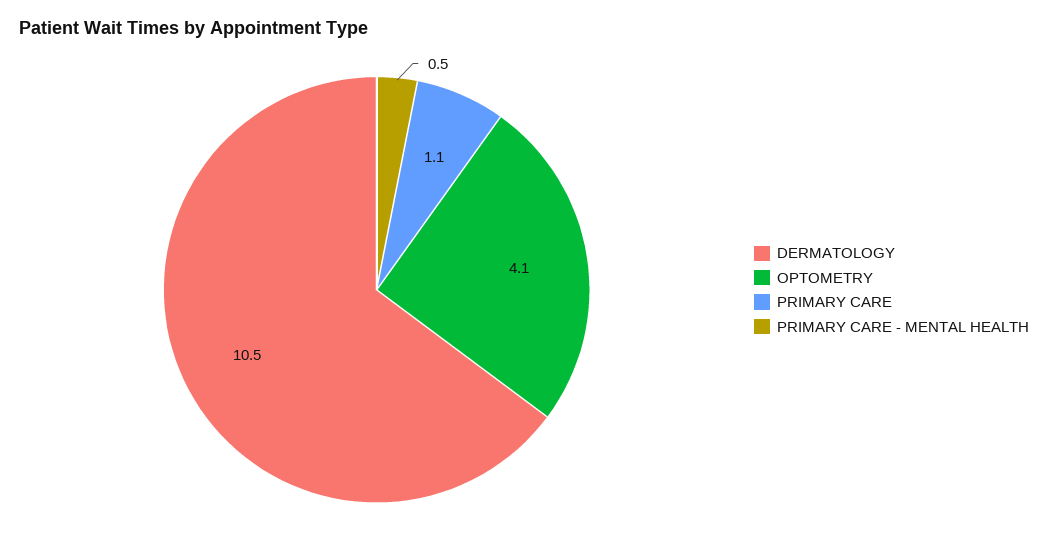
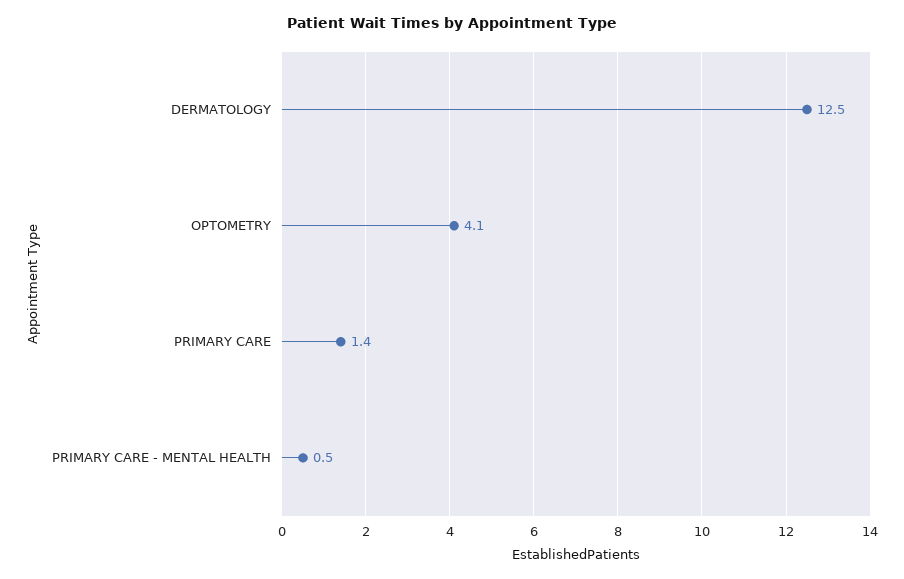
  {
-   "DERMATOLOGY": 10.5,
+   "DERMATOLOGY": 12.5,
    "OPTOMETRY": 4.1,
-   "PRIMARY CARE": 1.1,
+   "PRIMARY CARE": 1.4,
    "PRIMARY CARE - MENTAL HEALTH": 0.5
  }

